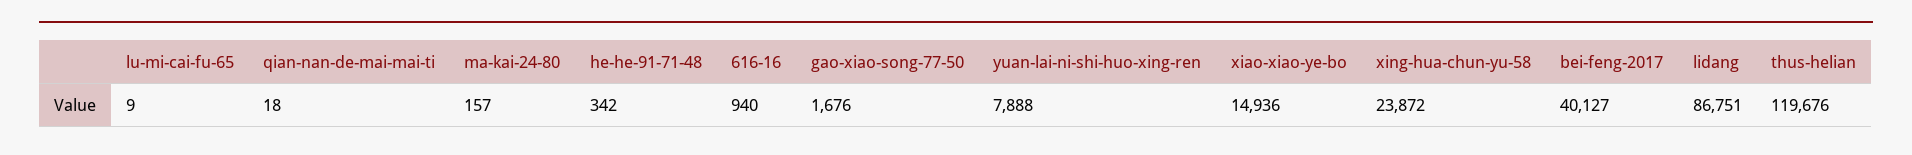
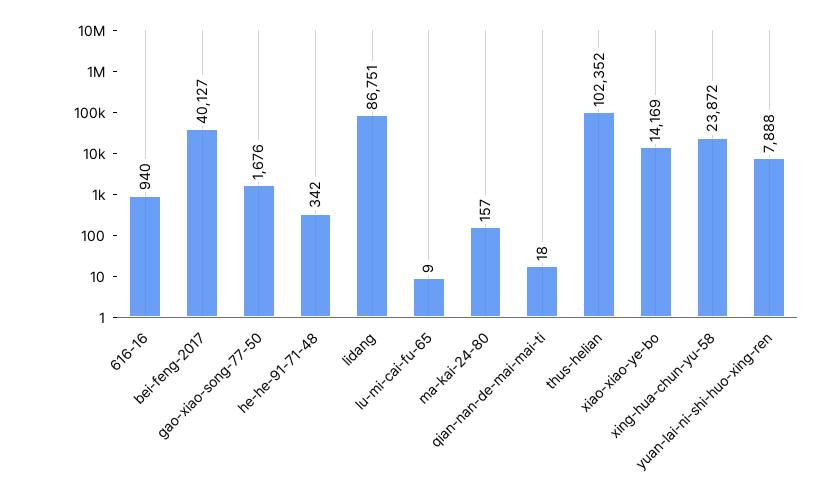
  {
    "lu-mi-cai-fu-65": 9,
    "qian-nan-de-mai-mai-ti": 18,
    "ma-kai-24-80": 157,
    "he-he-91-71-48": 342,
    "616-16": 940,
    "gao-xiao-song-77-50": 1676,
    "yuan-lai-ni-shi-huo-xing-ren": 7888,
-   "xiao-xiao-ye-bo": 14936,
+   "xiao-xiao-ye-bo": 14169,
    "xing-hua-chun-yu-58": 23872,
    "bei-feng-2017": 40127,
    "lidang": 86751,
-   "thus-helian": 119676
+   "thus-helian": 102352
  }

